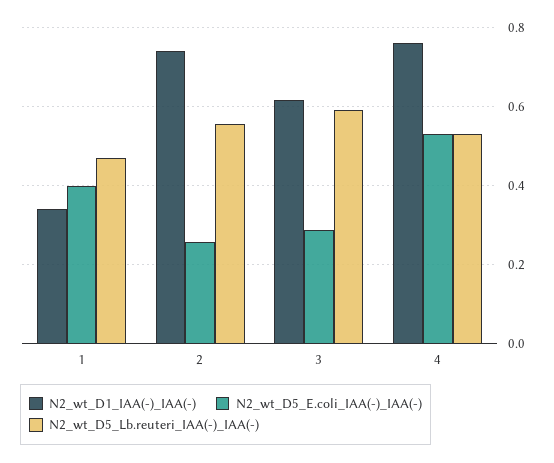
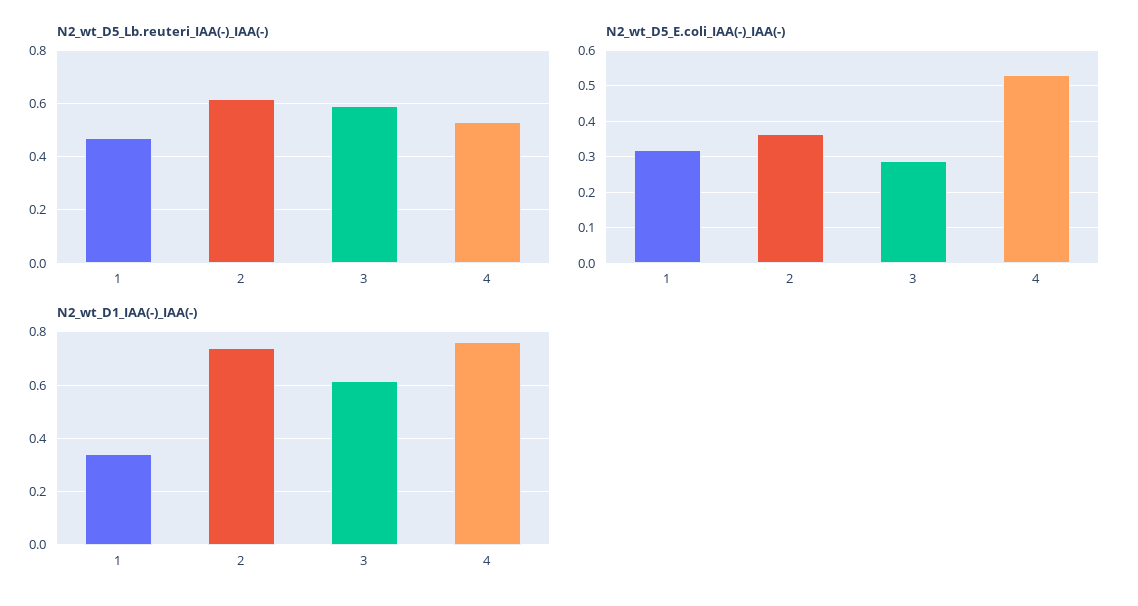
  {
    "N2_wt_D1_IAA(-)_IAA(-)": {
      "1": 0.34,
      "2": 0.74,
      "3": 0.62,
      "4": 0.76
    },
    "N2_wt_D5_E.coli_IAA(-)_IAA(-)": {
-     "1": 0.4,
+     "1": 0.32,
-     "2": 0.26,
+     "2": 0.36,
      "3": 0.28,
      "4": 0.54
    },
    "N2_wt_D5_Lb.reuteri_IAA(-)_IAA(-)": {
      "1": 0.48,
-     "2": 0.56,
+     "2": 0.625,
      "3": 0.6,
      "4": 0.54
    }
  }

